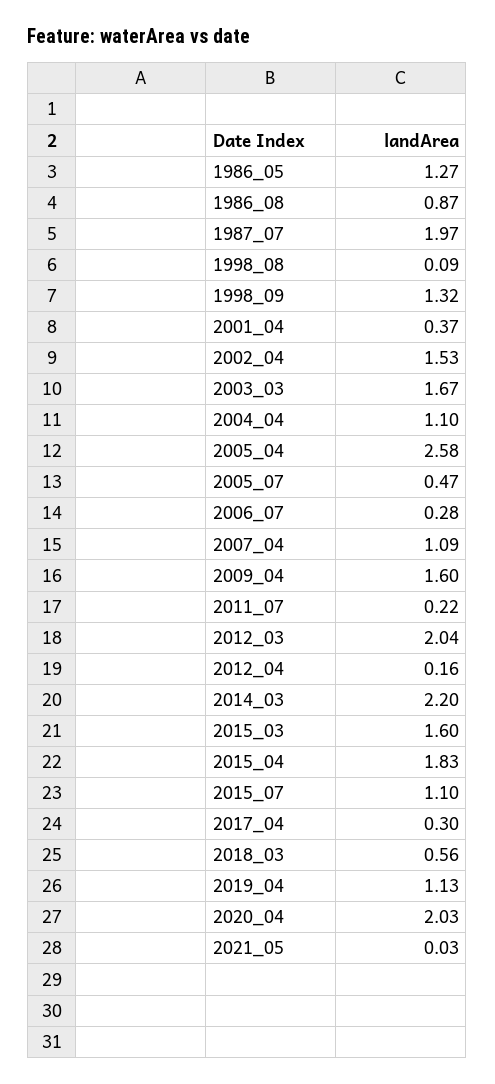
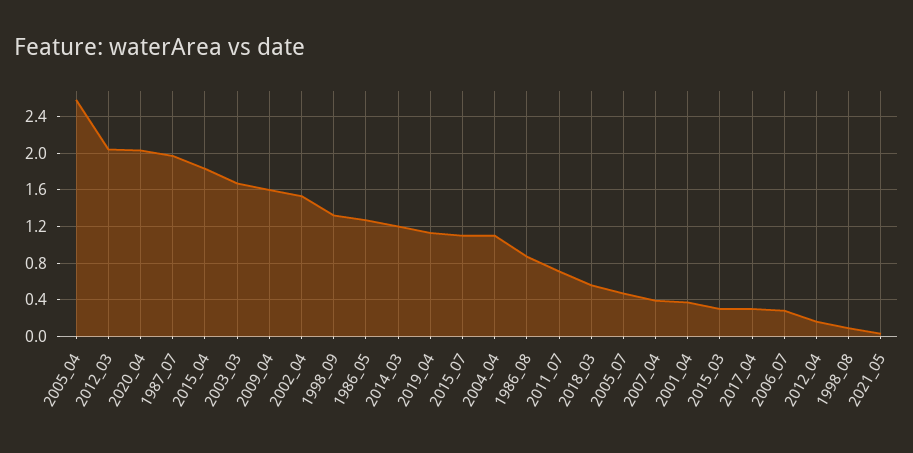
  {
    "1986_05": 1.27,
    "1986_08": 0.87,
    "1987_07": 1.97,
    "1998_08": 0.09,
    "1998_09": 1.32,
    "2001_04": 0.37,
    "2002_04": 1.53,
    "2003_03": 1.67,
    "2004_04": 1.1,
    "2005_04": 2.58,
    "2005_07": 0.47,
    "2006_07": 0.28,
-   "2007_04": 1.09,
+   "2007_04": 0.4,
    "2009_04": 1.6,
-   "2011_07": 0.22,
+   "2011_07": 0.7,
    "2012_03": 2.04,
    "2012_04": 0.16,
-   "2014_03": 2.2,
+   "2014_03": 1.2,
-   "2015_03": 1.6,
+   "2015_03": 0.3,
    "2015_04": 1.83,
    "2015_07": 1.1,
    "2017_04": 0.3,
    "2018_03": 0.56,
    "2019_04": 1.13,
    "2020_04": 2.03,
    "2021_05": 0.03
  }

